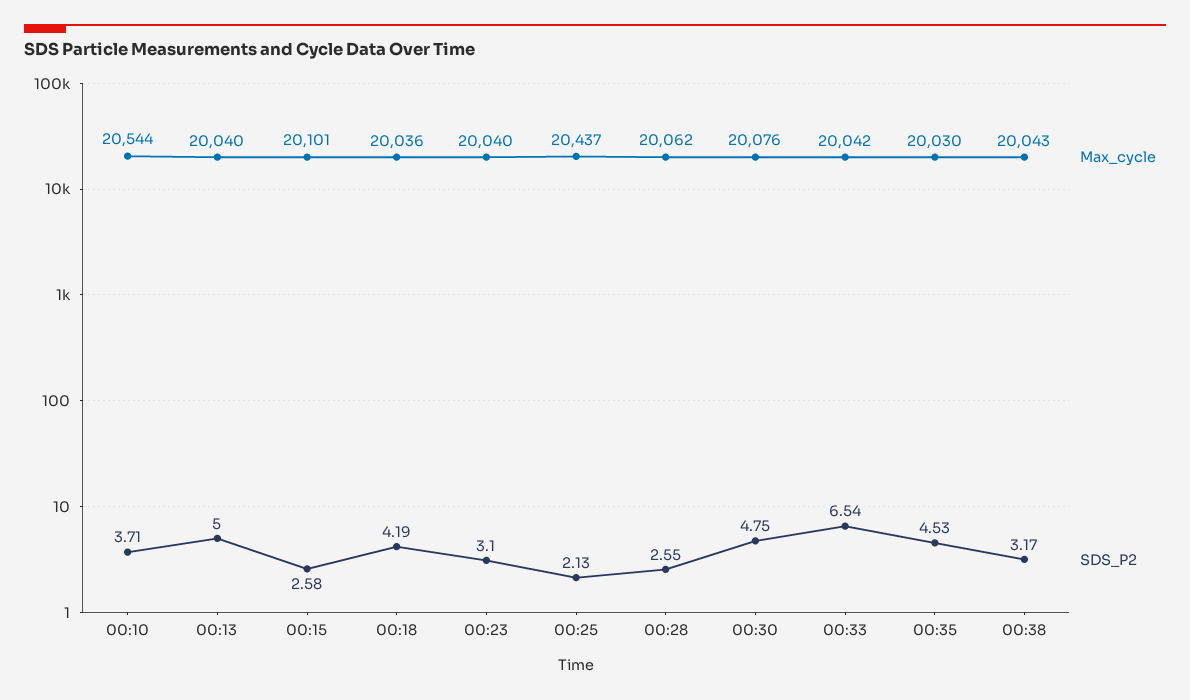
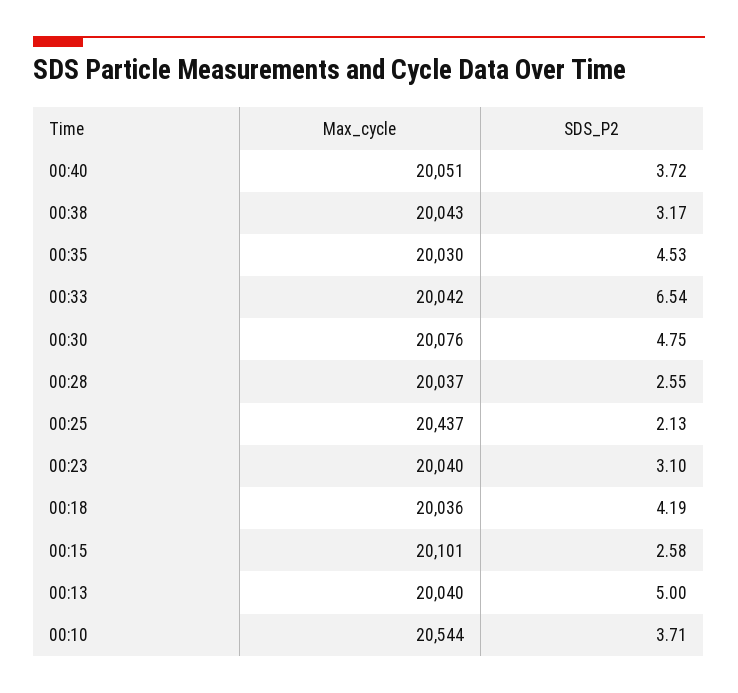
  {
    "Max_cycle": {
      "00:10": 20544,
      "00:13": 20040,
      "00:15": 20101,
      "00:18": 20036,
      "00:23": 20040,
      "00:25": 20437,
-     "00:28": 20062,
+     "00:28": 20037,
      "00:30": 20076,
      "00:33": 20042,
      "00:35": 20030,
-     "00:38": 20043
+     "00:38": 20043,
+     "00:40": 20051
    },
    "SDS_P2": {
      "00:10": 3.71,
      "00:13": 5,
      "00:15": 2.58,
      "00:18": 4.19,
      "00:23": 3.1,
      "00:25": 2.13,
      "00:28": 2.55,
      "00:30": 4.75,
      "00:33": 6.54,
      "00:35": 4.53,
-     "00:38": 3.17
+     "00:38": 3.17,
+     "00:40": 3.72
    }
  }

